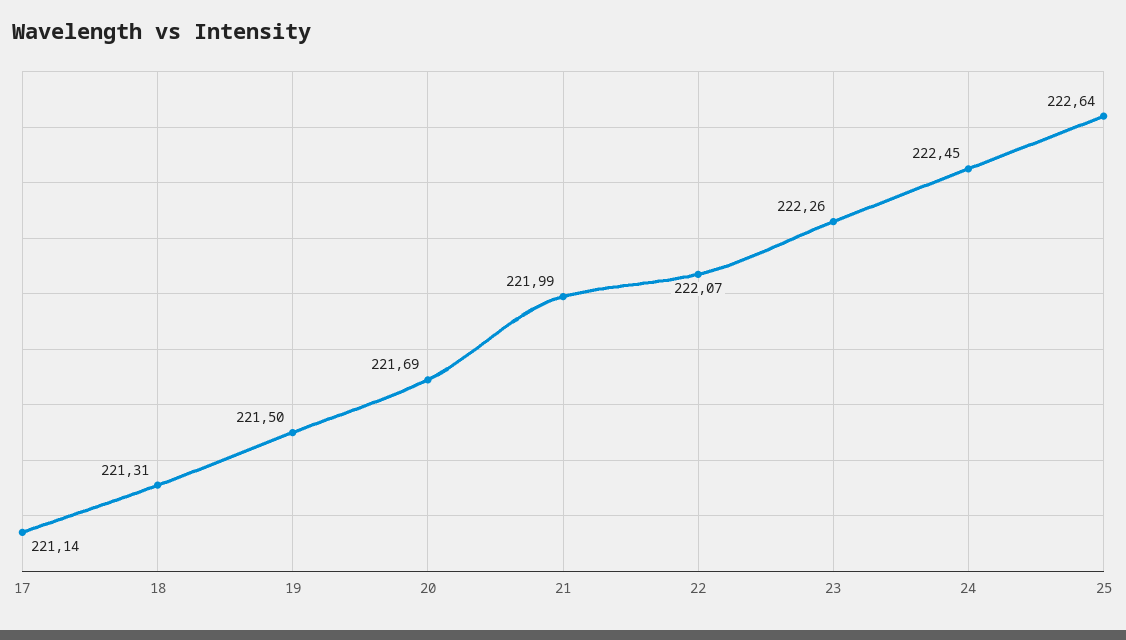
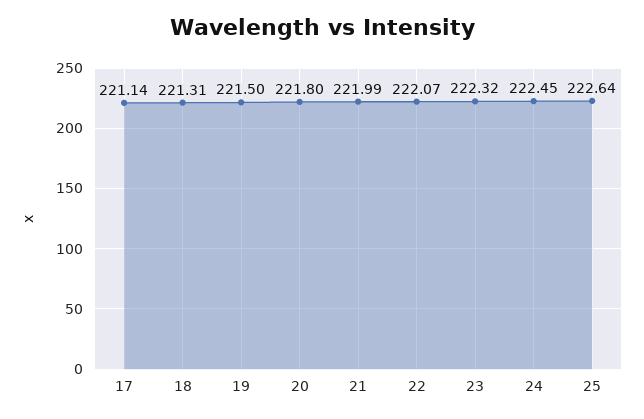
  {
    "17": 221.14,
    "18": 221.31,
    "19": 221.5,
-   "20": 221.69,
+   "20": 221.8,
    "21": 221.99,
    "22": 222.07,
-   "23": 222.26,
+   "23": 222.32,
    "24": 222.45,
    "25": 222.64
  }

